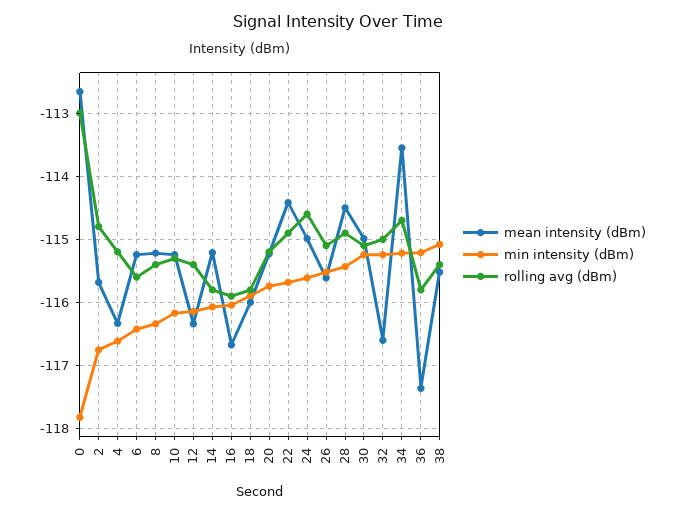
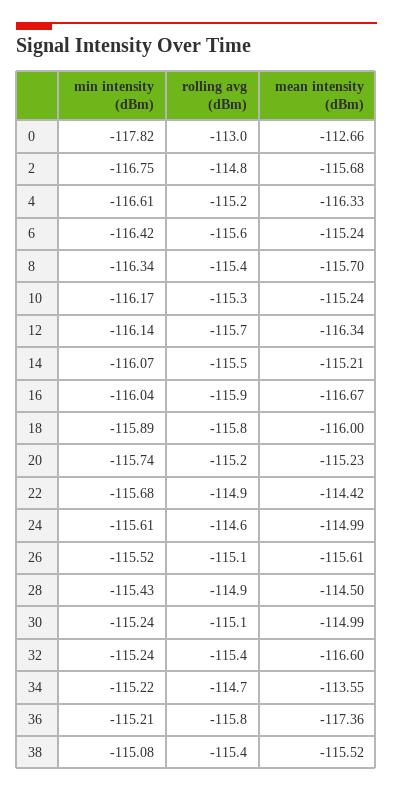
  {
    "mean intensity (dBm)": {
      "0": -112.66,
      "2": -115.68,
      "4": -116.33,
      "6": -115.24,
-     "8": -115.2,
+     "8": -115.7,
      "10": -115.24,
      "12": -116.34,
      "14": -115.21,
      "16": -116.67,
      "18": -116,
      "20": -115.23,
      "22": -114.42,
      "24": -114.99,
      "26": -115.61,
      "28": -114.5,
      "30": -114.99,
      "32": -116.6,
      "34": -113.55,
      "36": -117.36,
      "38": -115.52
    },
    "min intensity (dBm)": {
      "0": -117.82,
      "2": -116.75,
      "4": -116.61,
      "6": -116.42,
      "8": -116.34,
      "10": -116.17,
      "12": -116.14,
      "14": -116.07,
      "16": -116.04,
      "18": -115.89,
      "20": -115.74,
      "22": -115.68,
      "24": -115.61,
      "26": -115.52,
      "28": -115.43,
      "30": -115.24,
      "32": -115.24,
      "34": -115.22,
      "36": -115.21,
      "38": -115.08
    },
    "rolling avg (dBm)": {
      "0": -113,
      "2": -114.8,
      "4": -115.2,
      "6": -115.6,
      "8": -115.4,
      "10": -115.3,
-     "12": -115.4,
+     "12": -115.7,
-     "14": -115.8,
+     "14": -115.5,
      "16": -115.9,
      "18": -115.8,
      "20": -115.2,
      "22": -114.9,
      "24": -114.6,
      "26": -115.1,
      "28": -114.9,
      "30": -115.1,
-     "32": -115,
+     "32": -115.4,
      "34": -114.7,
      "36": -115.8,
      "38": -115.4
    }
  }

